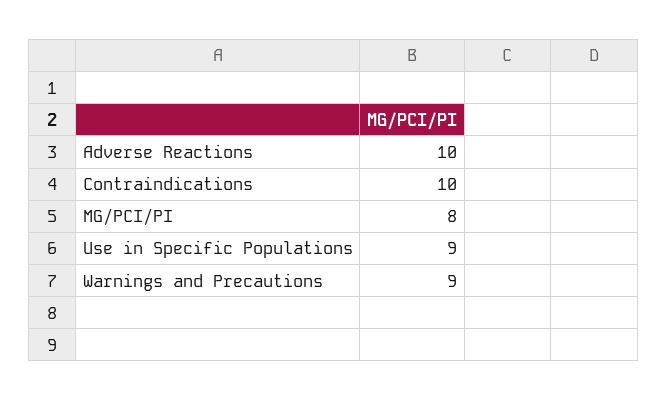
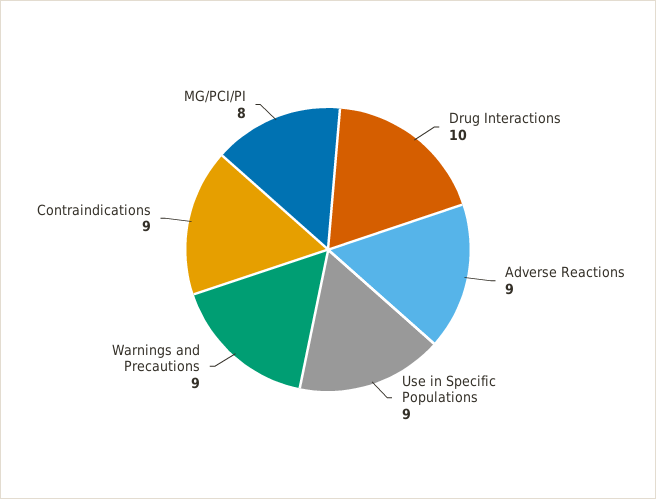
  {
-   "Adverse Reactions": 10,
+   "Adverse Reactions": 9,
-   "Contraindications": 10,
+   "Contraindications": 9,
    "MG/PCI/PI": 8,
    "Use in Specific Populations": 9,
-   "Warnings and Precautions": 9
+   "Warnings and Precautions": 9,
+   "Drug Interactions": 10
  }

